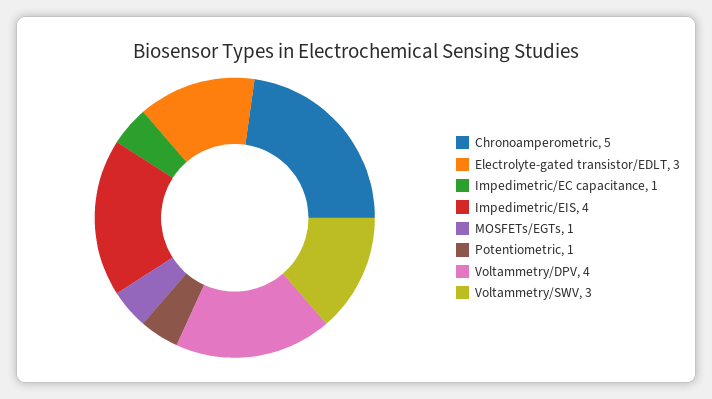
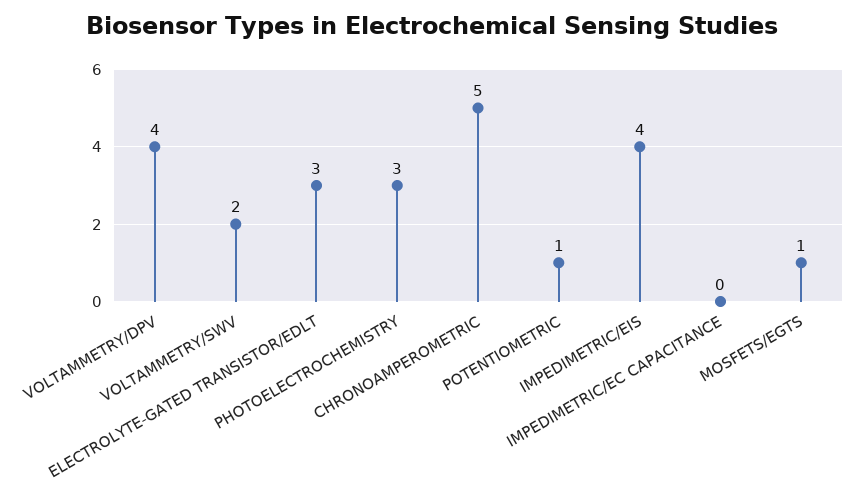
  {
    "Chronoamperometric": 5,
    "Electrolyte-gated transistor/EDLT": 3,
-   "Impedimetric/EC capacitance": 1,
+   "Impedimetric/EC capacitance": 0,
    "Impedimetric/EIS": 4,
    "MOSFETs/EGTs": 1,
    "Potentiometric": 1,
    "Voltammetry/DPV": 4,
-   "Voltammetry/SWV": 3
+   "Voltammetry/SWV": 2,
+   "PHOTOELECTROCHEMISTRY": 3
  }

